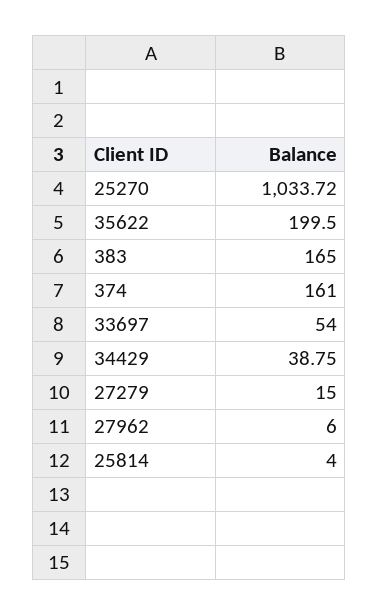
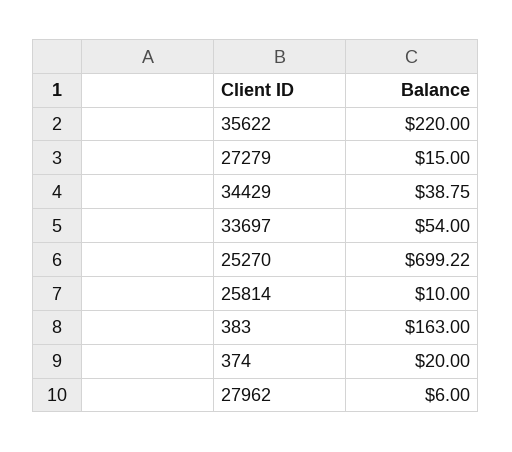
  {
-   "25270": 1033.72,
+   "25270": 699.22,
-   "35622": 199.5,
+   "35622": 220,
-   "383": 165,
+   "383": 163,
-   "374": 161,
+   "374": 20,
    "33697": 54,
    "34429": 38.75,
    "27279": 15,
    "27962": 6,
-   "25814": 4
+   "25814": 10
  }

